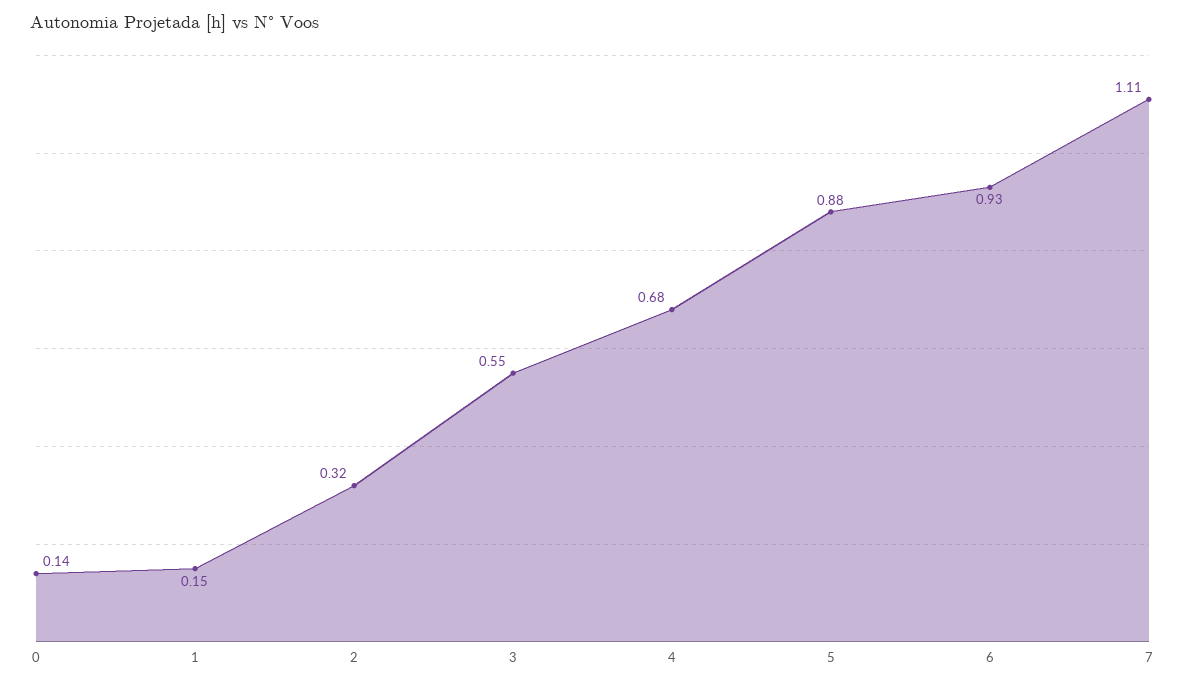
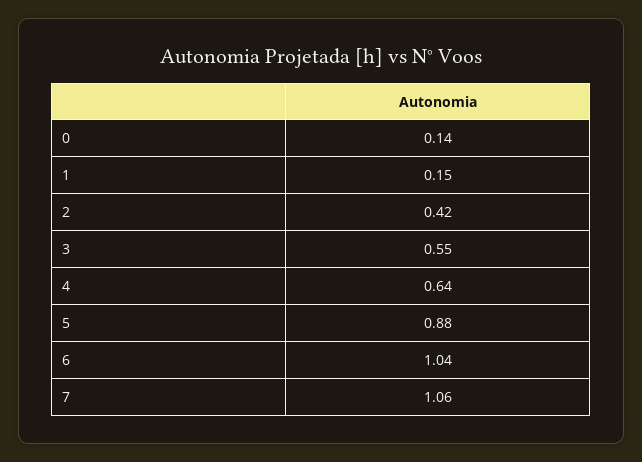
  {
    "0": 0.14,
    "1": 0.15,
-   "2": 0.32,
+   "2": 0.42,
    "3": 0.55,
-   "4": 0.68,
+   "4": 0.64,
    "5": 0.88,
-   "6": 0.93,
+   "6": 1.04,
-   "7": 1.11
+   "7": 1.06
  }

